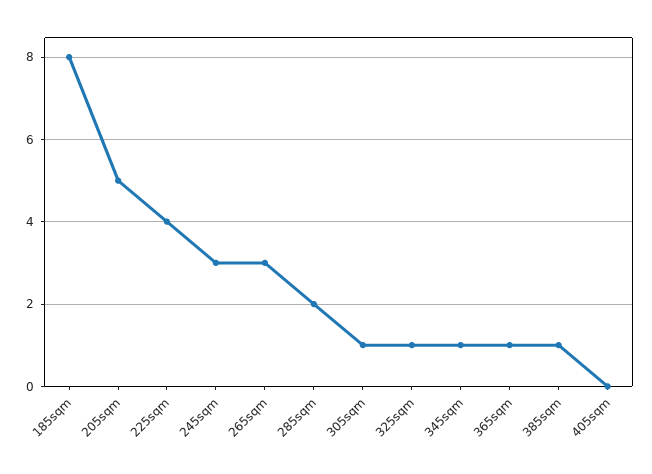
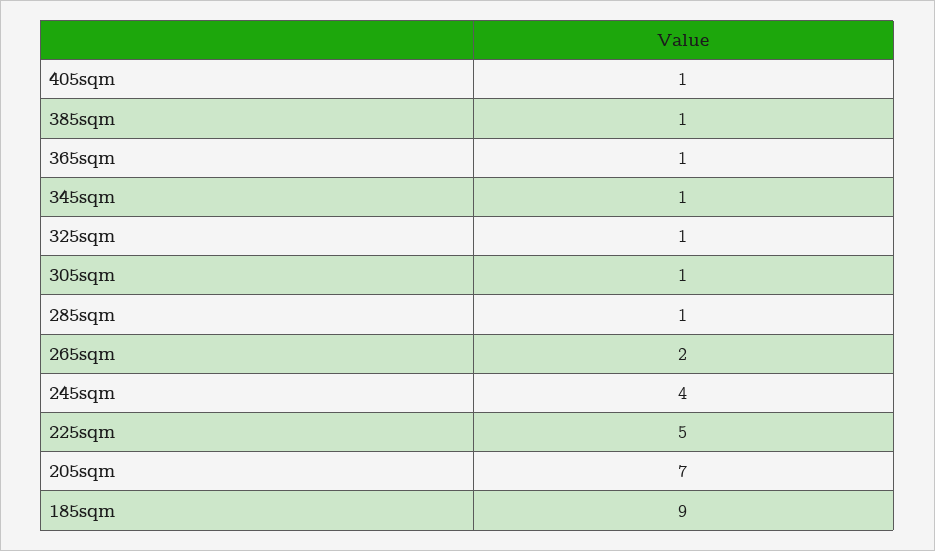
  {
-   "185sqm": 8,
+   "185sqm": 9,
-   "205sqm": 5,
+   "205sqm": 7,
-   "225sqm": 4,
+   "225sqm": 5,
-   "245sqm": 3,
+   "245sqm": 4,
-   "265sqm": 3,
+   "265sqm": 2,
-   "285sqm": 2,
+   "285sqm": 1,
    "305sqm": 1,
    "325sqm": 1,
    "345sqm": 1,
    "365sqm": 1,
    "385sqm": 1,
-   "405sqm": 0
+   "405sqm": 1
  }

